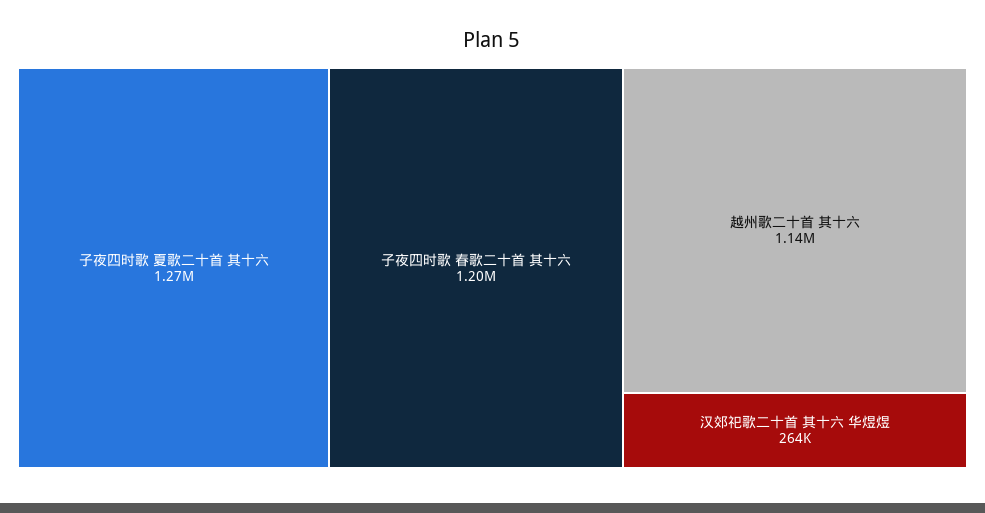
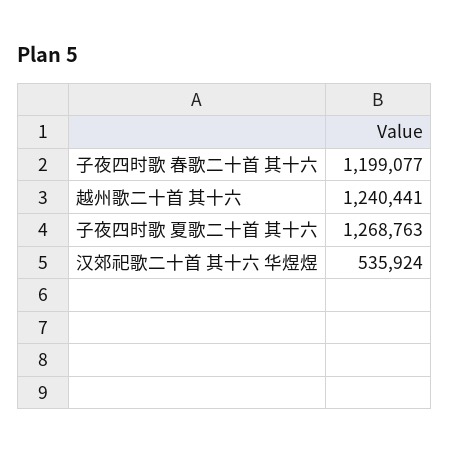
  {
    "子夜四时歌 夏歌二十首 其十六": 1268763,
    "子夜四时歌 春歌二十首 其十六": 1199077,
-   "越州歌二十首 其十六": 1140000,
+   "越州歌二十首 其十六": 1240441,
-   "汉郊祀歌二十首 其十六 华煜煜": 264000
+   "汉郊祀歌二十首 其十六 华煜煜": 535924
  }

